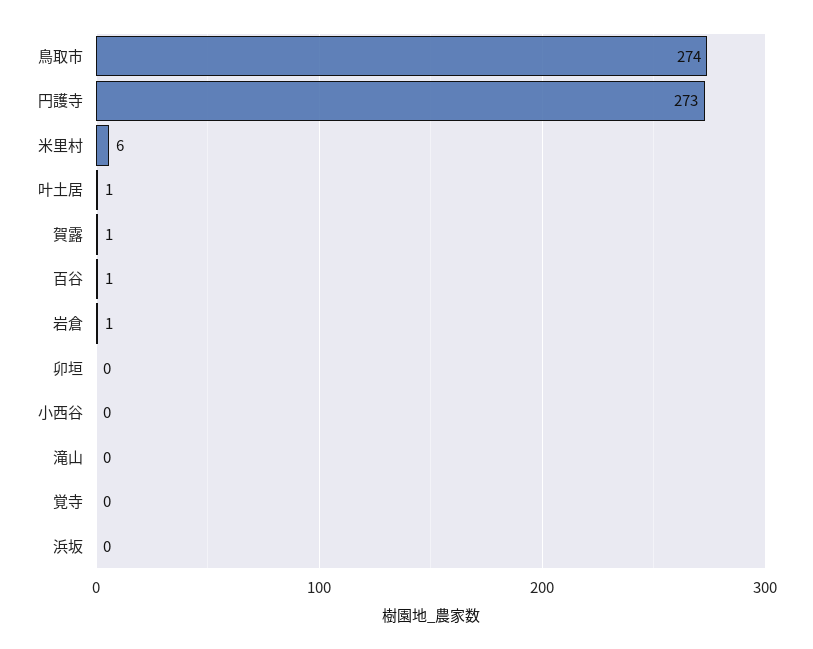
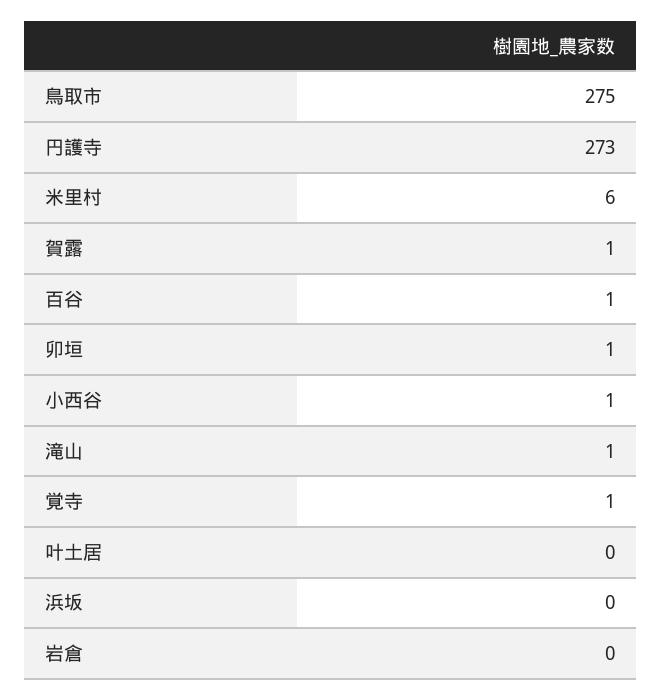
  {
-   "鳥取市": 274,
+   "鳥取市": 275,
    "円護寺": 273,
    "米里村": 6,
-   "叶土居": 1,
+   "叶土居": 0,
    "賀露": 1,
    "百谷": 1,
-   "岩倉": 1,
+   "岩倉": 0,
-   "卯垣": 0,
+   "卯垣": 1,
-   "小西谷": 0,
+   "小西谷": 1,
-   "滝山": 0,
+   "滝山": 1,
-   "覚寺": 0,
+   "覚寺": 1,
    "浜坂": 0
  }

